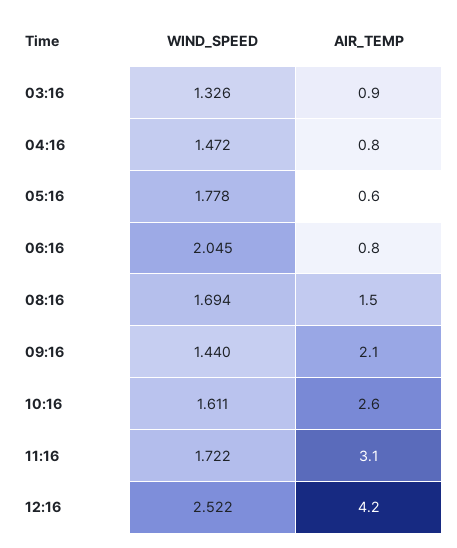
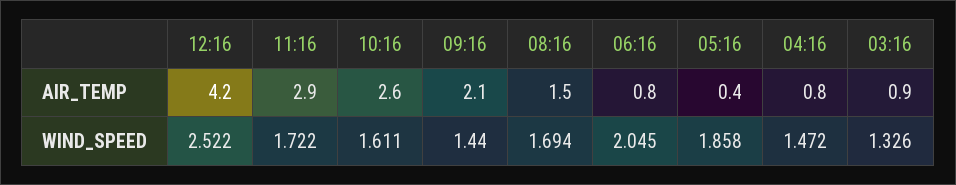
  {
    "WIND_SPEED": {
      "03:16": 1.326,
      "04:16": 1.472,
-     "05:16": 1.778,
+     "05:16": 1.858,
      "06:16": 2.045,
      "08:16": 1.694,
      "09:16": 1.44,
      "10:16": 1.611,
      "11:16": 1.722,
      "12:16": 2.522
    },
    "AIR_TEMP": {
      "03:16": 0.9,
      "04:16": 0.8,
-     "05:16": 0.6,
+     "05:16": 0.4,
      "06:16": 0.8,
      "08:16": 1.5,
      "09:16": 2.1,
      "10:16": 2.6,
-     "11:16": 3.1,
+     "11:16": 2.9,
      "12:16": 4.2
    }
  }

